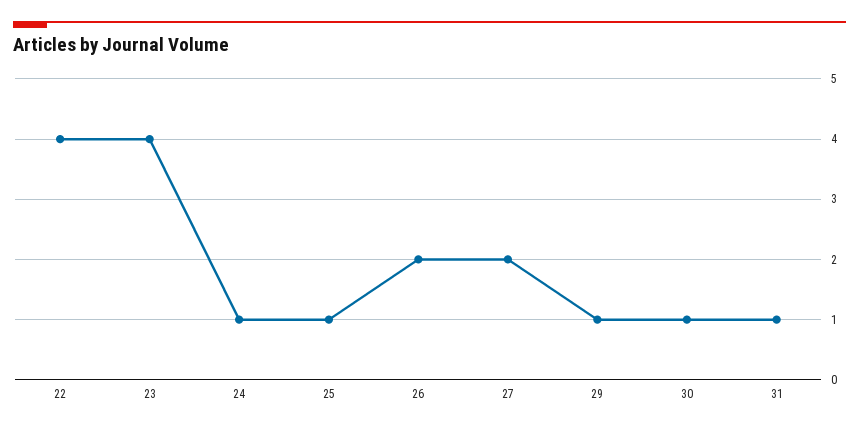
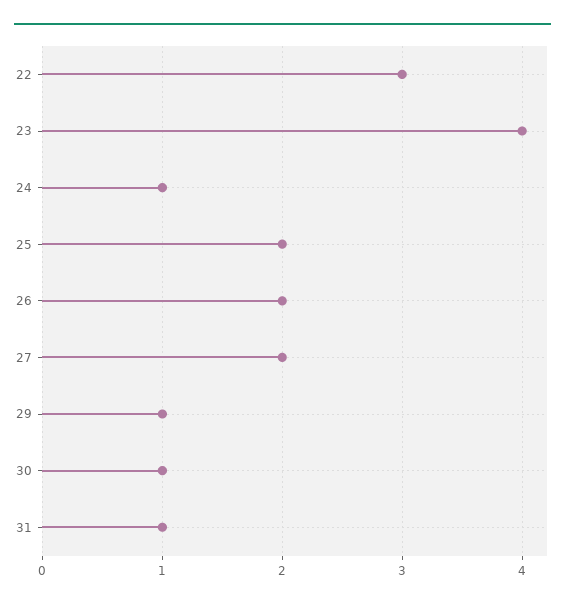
  {
-   "22": 4,
+   "22": 3,
    "23": 4,
    "24": 1,
-   "25": 1,
+   "25": 2,
    "26": 2,
    "27": 2,
    "29": 1,
    "30": 1,
    "31": 1
  }

